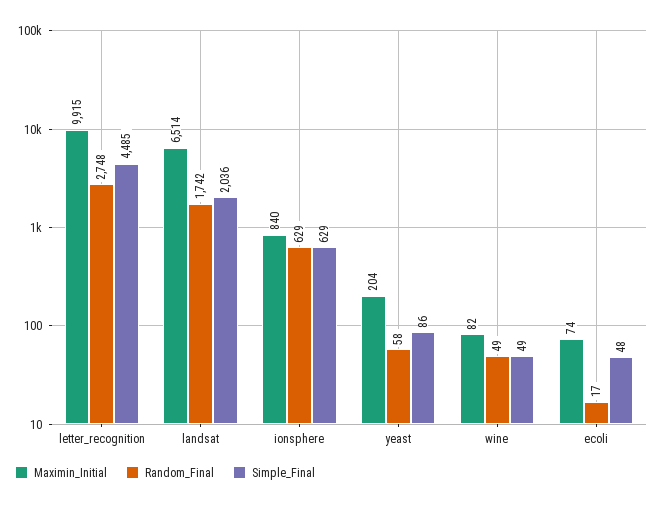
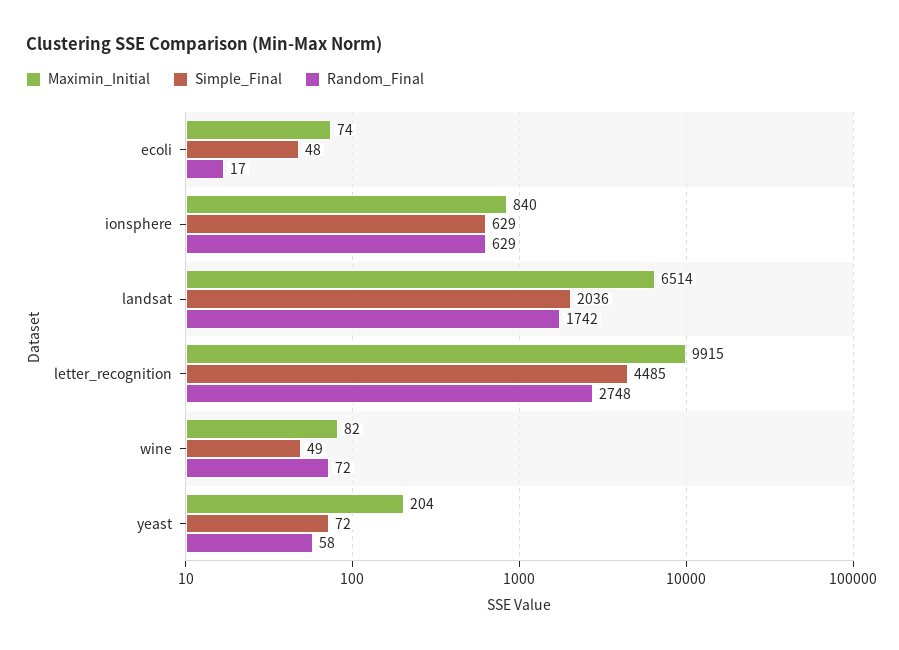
  {
    "Maximin_Initial": {
      "letter_recognition": 9915,
      "landsat": 6514,
      "ionsphere": 840,
      "yeast": 204,
      "wine": 82,
      "ecoli": 74
    },
    "Random_Final": {
      "letter_recognition": 2748,
      "landsat": 1742,
      "ionsphere": 629,
      "yeast": 58,
-     "wine": 49,
+     "wine": 72,
      "ecoli": 17
    },
    "Simple_Final": {
      "letter_recognition": 4485,
      "landsat": 2036,
      "ionsphere": 629,
-     "yeast": 86,
+     "yeast": 72,
      "wine": 49,
      "ecoli": 48
    }
  }

